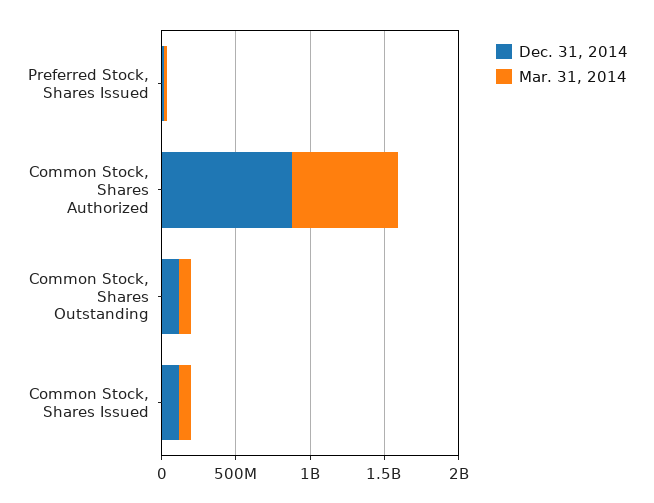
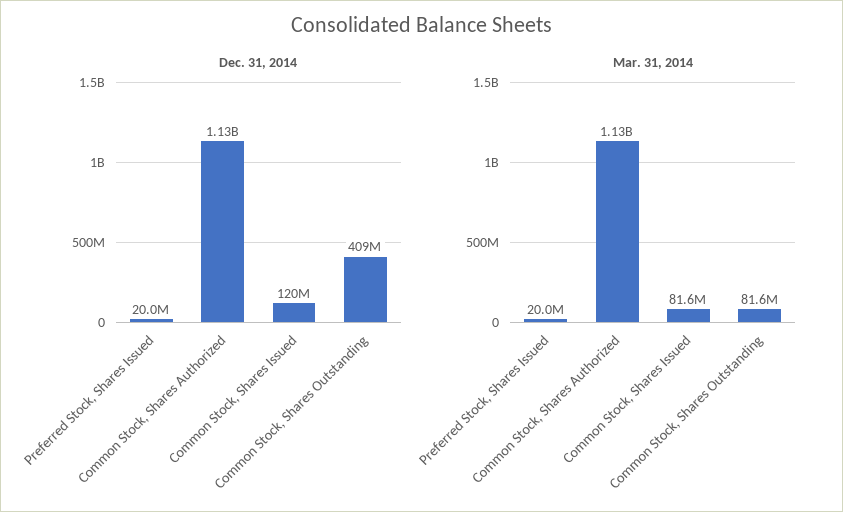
  {
    "Dec. 31, 2014": {
      "Preferred Stock, Shares Issued": 20000000,
-     "Common Stock, Shares Authorized": 900000000,
+     "Common Stock, Shares Authorized": 1130000000,
-     "Common Stock, Shares Outstanding": 100000000,
+     "Common Stock, Shares Outstanding": 409000000,
      "Common Stock, Shares Issued": 120000000
    },
    "Mar. 31, 2014": {
      "Preferred Stock, Shares Issued": 20000000,
-     "Common Stock, Shares Authorized": 700000000,
+     "Common Stock, Shares Authorized": 1130000000,
      "Common Stock, Shares Outstanding": 81600000,
      "Common Stock, Shares Issued": 81600000
    }
  }

